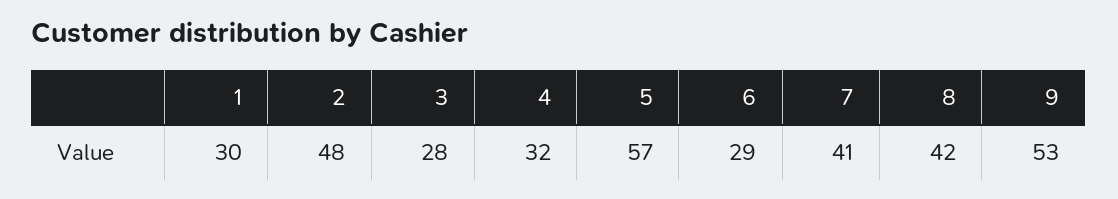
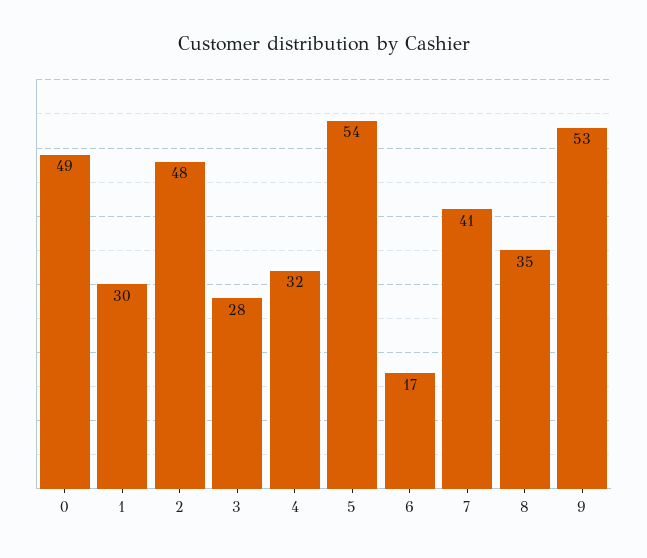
  {
    "1": 30,
    "2": 48,
    "3": 28,
    "4": 32,
-   "5": 57,
+   "5": 54,
-   "6": 29,
+   "6": 17,
    "7": 41,
-   "8": 42,
+   "8": 35,
-   "9": 53
+   "9": 53,
+   "0": 49
  }

